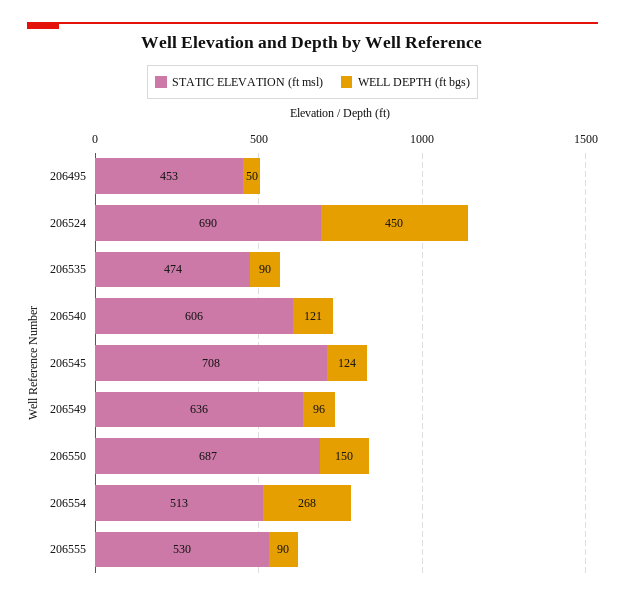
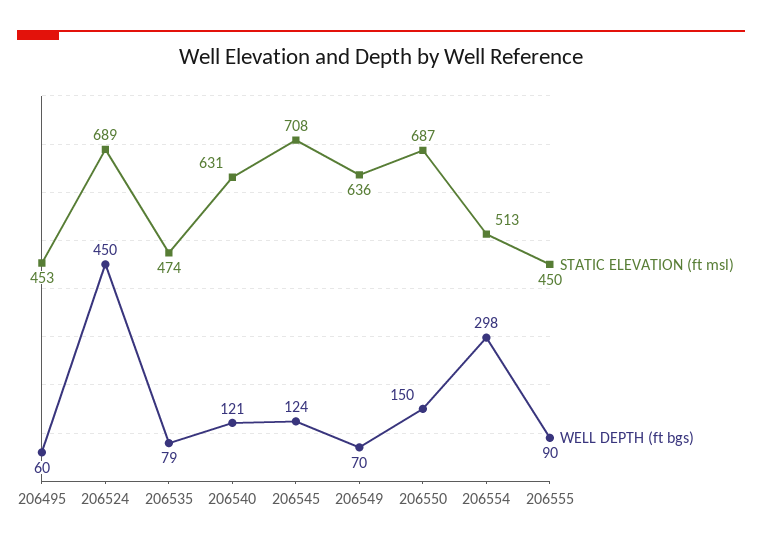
  {
    "STATIC ELEVATION (ft msl)": {
      "206495": 453,
-     "206524": 690,
+     "206524": 689,
      "206535": 474,
-     "206540": 606,
+     "206540": 631,
      "206545": 708,
      "206549": 636,
      "206550": 687,
      "206554": 513,
-     "206555": 530
+     "206555": 450
    },
    "WELL DEPTH (ft bgs)": {
-     "206495": 50,
+     "206495": 60,
      "206524": 450,
-     "206535": 90,
+     "206535": 79,
      "206540": 121,
      "206545": 124,
-     "206549": 96,
+     "206549": 70,
      "206550": 150,
-     "206554": 268,
+     "206554": 298,
      "206555": 90
    }
  }

